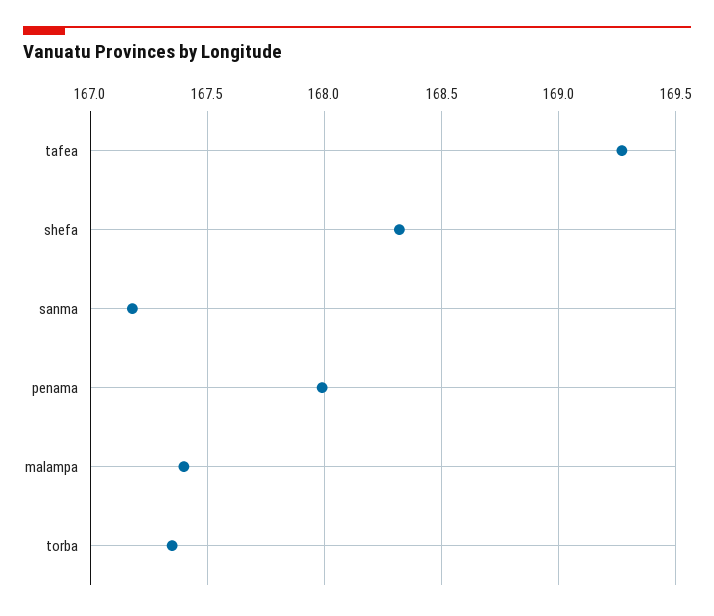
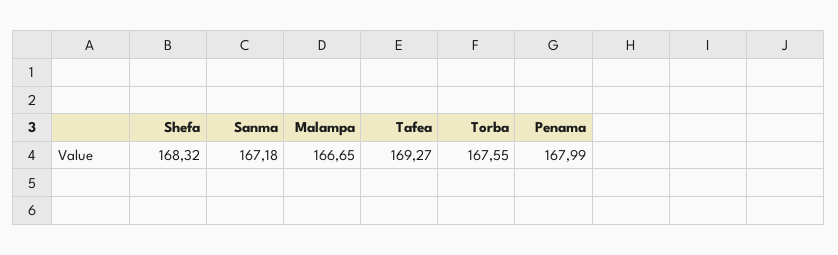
  {
    "tafea": 169.27,
    "shefa": 168.32,
    "sanma": 167.18,
    "penama": 167.99,
-   "malampa": 167.4,
+   "malampa": 166.65,
-   "torba": 167.35
+   "torba": 167.55
  }

